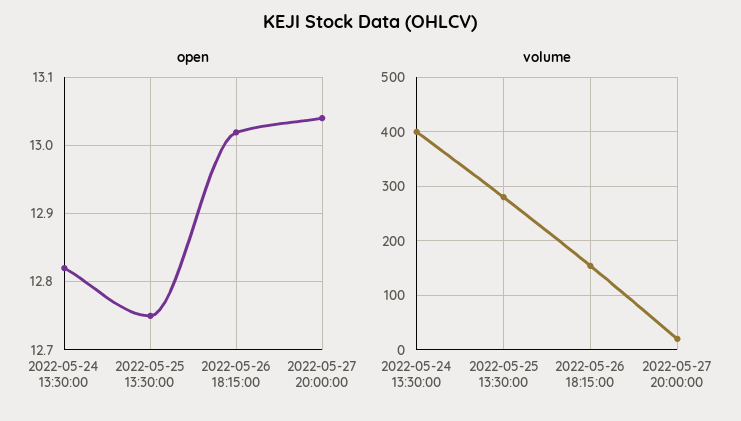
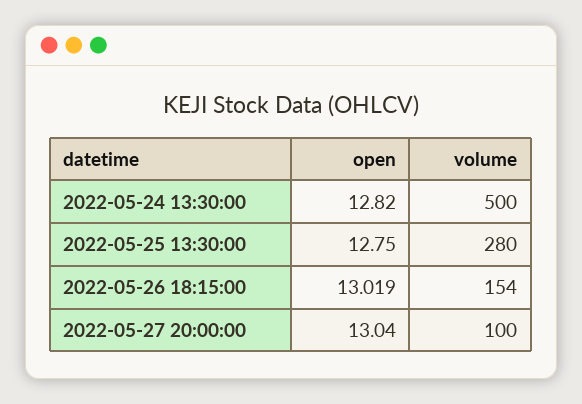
  {
    "open": {
      "2022-05-24 13:30:00": 12.82,
      "2022-05-25 13:30:00": 12.75,
      "2022-05-26 18:15:00": 13.019,
      "2022-05-27 20:00:00": 13.04
    },
    "volume": {
-     "2022-05-24 13:30:00": 400,
+     "2022-05-24 13:30:00": 500,
      "2022-05-25 13:30:00": 280,
      "2022-05-26 18:15:00": 154,
-     "2022-05-27 20:00:00": 20
+     "2022-05-27 20:00:00": 100
    }
  }

